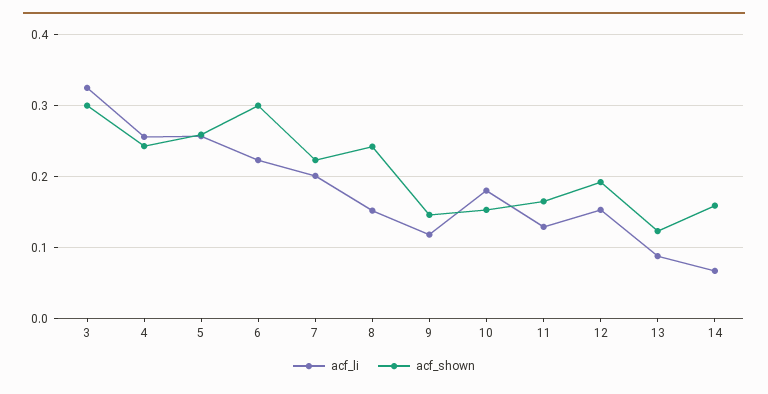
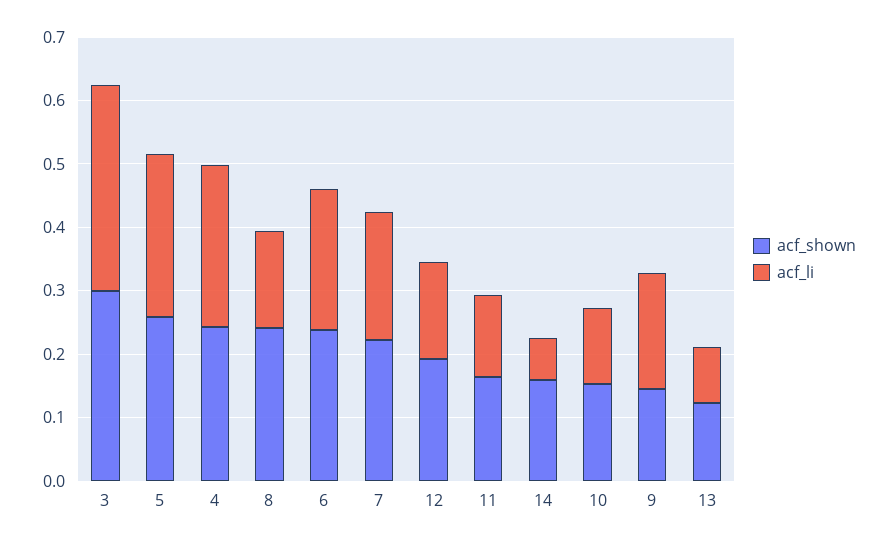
  {
    "acf_li": {
      "3": 0.33,
      "4": 0.26,
      "5": 0.26,
      "6": 0.22,
      "7": 0.2,
      "8": 0.15,
-     "9": 0.12,
+     "9": 0.18,
-     "10": 0.18,
+     "10": 0.12,
      "11": 0.13,
      "12": 0.15,
      "13": 0.09,
      "14": 0.07
    },
    "acf_shown": {
      "3": 0.3,
      "4": 0.24,
      "5": 0.26,
-     "6": 0.3,
+     "6": 0.24,
      "7": 0.22,
      "8": 0.24,
      "9": 0.15,
      "10": 0.15,
      "11": 0.17,
      "12": 0.19,
      "13": 0.12,
      "14": 0.16
    }
  }

